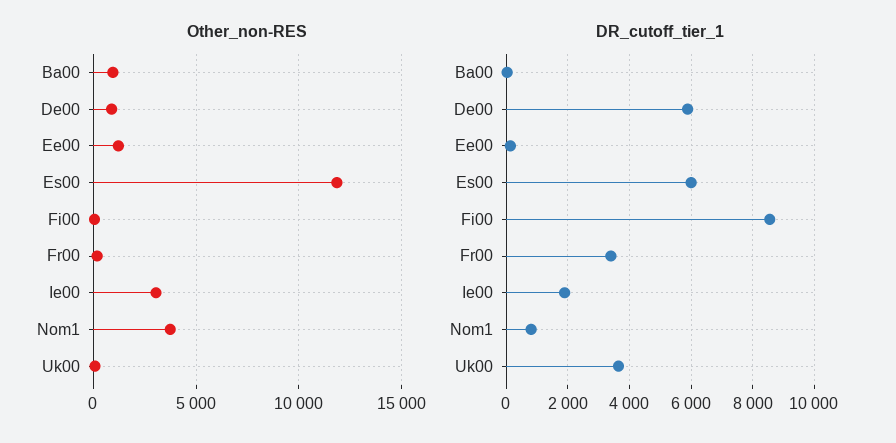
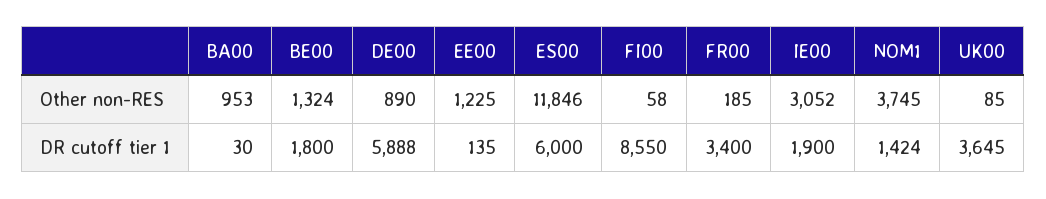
  {
    "Other_non-RES": {
      "Ba00": 953,
      "De00": 890,
      "Ee00": 1225,
      "Es00": 11846,
      "Fi00": 58,
      "Fr00": 185,
      "Ie00": 3052,
      "Nom1": 3745,
-     "Uk00": 85
+     "Uk00": 85,
+     "BE00": 1324
    },
    "DR_cutoff_tier_1": {
      "Ba00": 30,
      "De00": 5888,
      "Ee00": 135,
      "Es00": 6000,
      "Fi00": 8550,
      "Fr00": 3400,
      "Ie00": 1900,
-     "Nom1": 800,
+     "Nom1": 1424,
-     "Uk00": 3645
+     "Uk00": 3645,
+     "BE00": 1800
    }
  }

